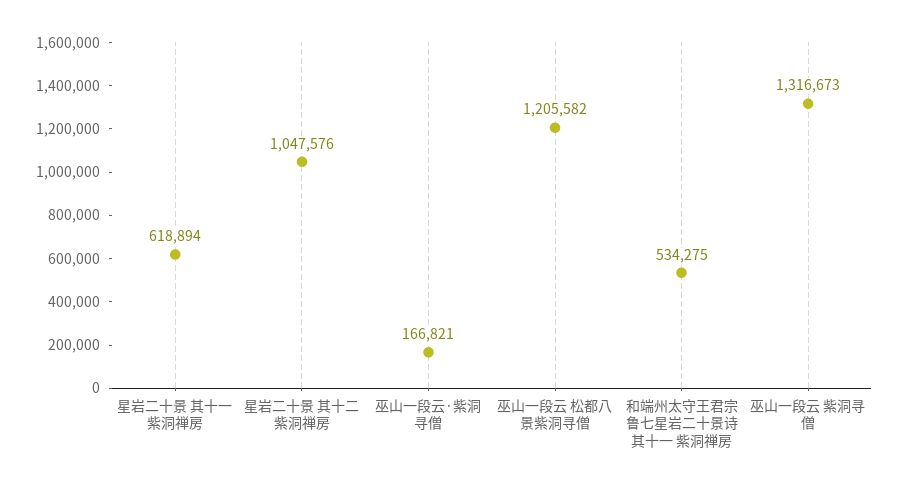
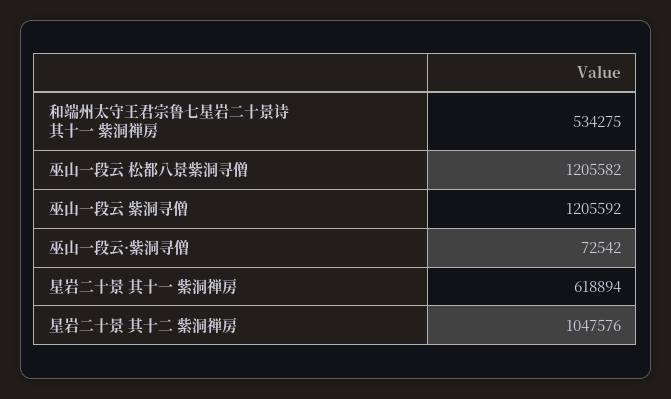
  {
    "星岩二十景 其十一 紫洞禅房": 618894,
    "星岩二十景 其十二 紫洞禅房": 1047576,
-   "巫山一段云·紫洞寻僧": 166821,
+   "巫山一段云·紫洞寻僧": 72542,
    "巫山一段云 松都八景紫洞寻僧": 1205582,
    "和端州太守王君宗鲁七星岩二十景诗 其十一 紫洞禅房": 534275,
-   "巫山一段云 紫洞寻僧": 1316673
+   "巫山一段云 紫洞寻僧": 1205592
  }

